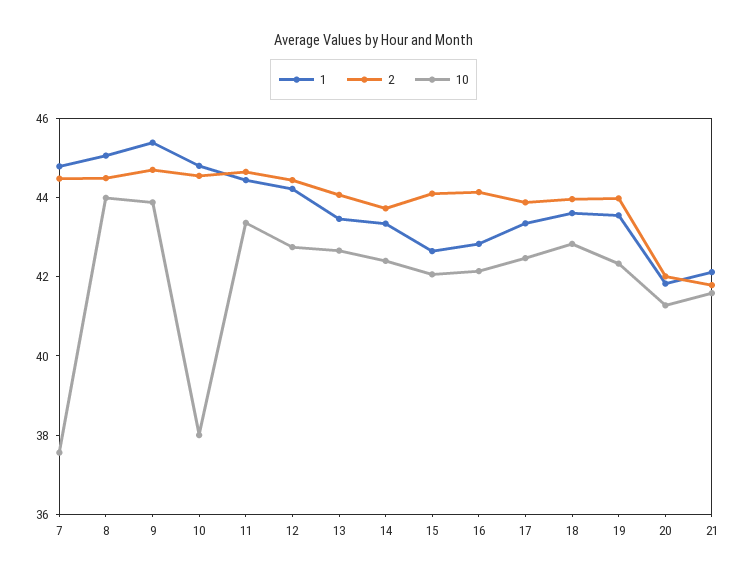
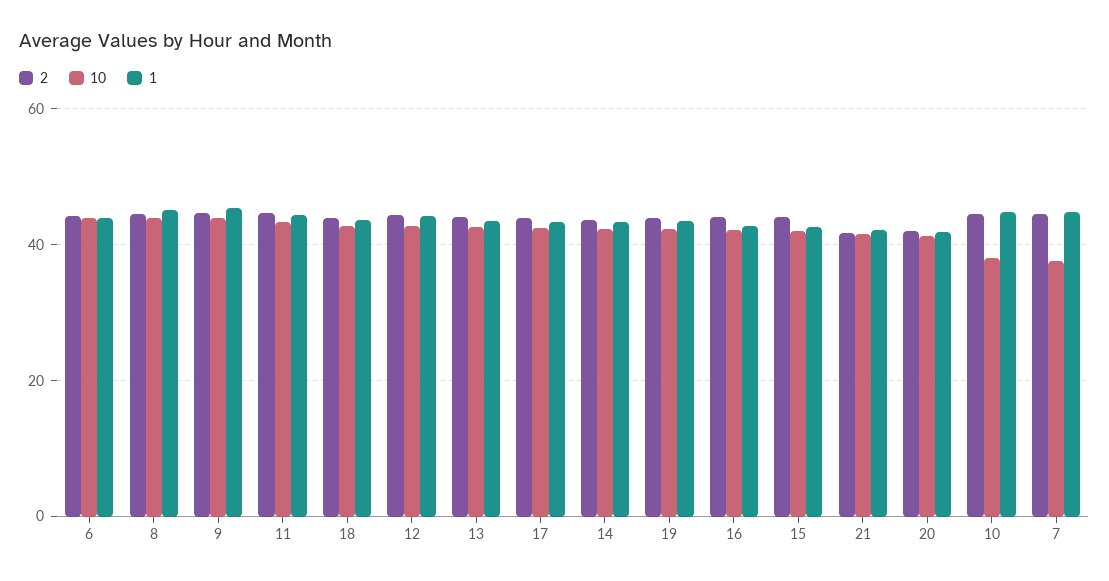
  {
    "1": {
      "7": 45,
      "8": 45,
      "9": 45.5,
      "10": 45,
      "11": 44.5,
      "12": 44,
      "13": 43.5,
      "14": 43.5,
      "15": 42.5,
      "16": 43,
      "17": 43.5,
      "18": 43.5,
      "19": 43.5,
      "20": 42,
-     "21": 42
+     "21": 42,
+     "6": 44
    },
    "2": {
      "7": 44.5,
      "8": 44.5,
      "9": 44.5,
      "10": 44.5,
      "11": 44.5,
      "12": 44.5,
      "13": 44,
      "14": 43.5,
      "15": 44,
      "16": 44,
      "17": 44,
      "18": 44,
      "19": 44,
      "20": 42,
-     "21": 42
+     "21": 42,
+     "6": 44
    },
    "10": {
      "7": 37.5,
      "8": 44,
      "9": 44,
      "10": 38,
      "11": 43.5,
      "12": 43,
      "13": 42.5,
      "14": 42.5,
      "15": 42,
      "16": 42,
      "17": 42.5,
      "18": 43,
      "19": 42.5,
      "20": 41.5,
-     "21": 41.5
+     "21": 41.5,
+     "6": 44
    }
  }

